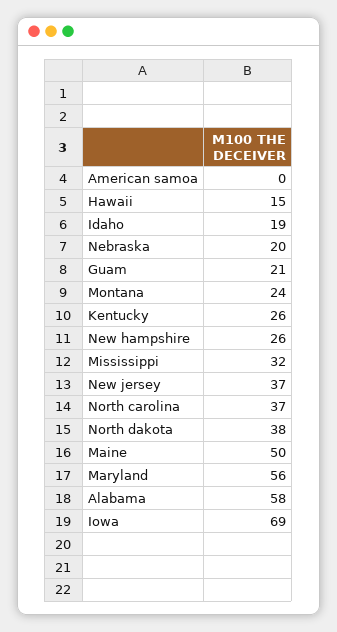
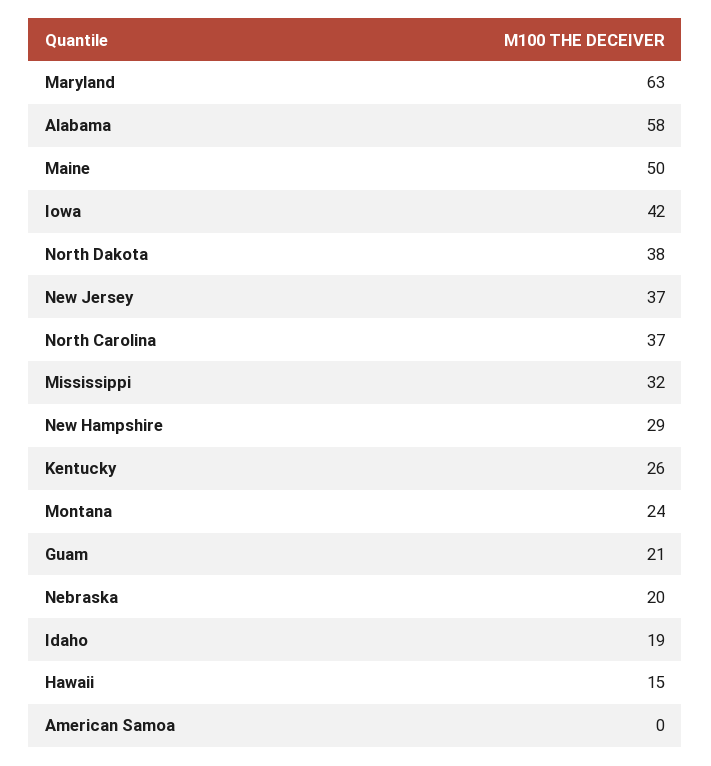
  {
    "American samoa": 0,
    "Hawaii": 15,
    "Idaho": 19,
    "Nebraska": 20,
    "Guam": 21,
    "Montana": 24,
    "Kentucky": 26,
-   "New hampshire": 26,
+   "New hampshire": 29,
    "Mississippi": 32,
    "New jersey": 37,
    "North carolina": 37,
    "North dakota": 38,
    "Maine": 50,
-   "Maryland": 56,
+   "Maryland": 63,
    "Alabama": 58,
-   "Iowa": 69
+   "Iowa": 42
  }

